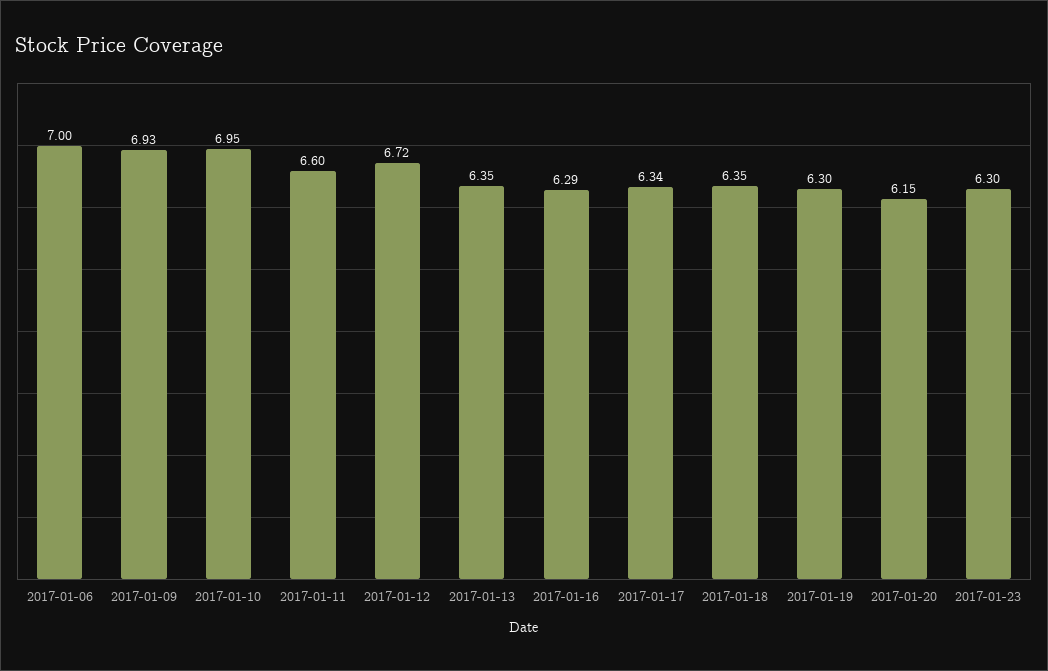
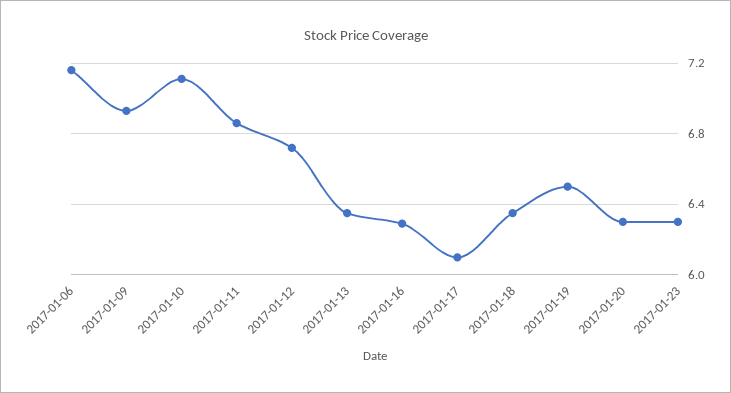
  {
-   "2017-01-06": 7,
+   "2017-01-06": 7.15,
    "2017-01-09": 6.93,
-   "2017-01-10": 6.95,
+   "2017-01-10": 7.1,
-   "2017-01-11": 6.6,
+   "2017-01-11": 6.85,
    "2017-01-12": 6.72,
    "2017-01-13": 6.35,
    "2017-01-16": 6.29,
-   "2017-01-17": 6.34,
+   "2017-01-17": 6.1,
    "2017-01-18": 6.35,
-   "2017-01-19": 6.3,
+   "2017-01-19": 6.5,
-   "2017-01-20": 6.15,
+   "2017-01-20": 6.3,
    "2017-01-23": 6.3
  }

